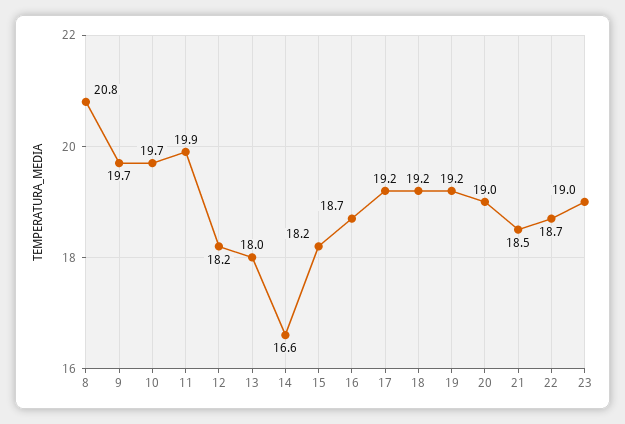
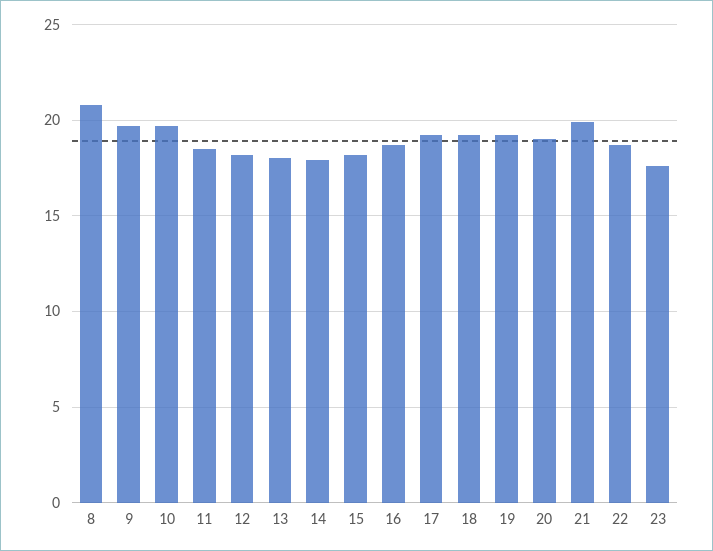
  {
    "8": 20.8,
    "9": 19.7,
    "10": 19.7,
-   "11": 19.9,
+   "11": 18.5,
    "12": 18.2,
    "13": 18,
-   "14": 16.6,
+   "14": 18,
    "15": 18.2,
    "16": 18.7,
    "17": 19.2,
    "18": 19.2,
    "19": 19.2,
    "20": 19,
-   "21": 18.5,
+   "21": 20,
    "22": 18.7,
-   "23": 19
+   "23": 17.5
  }

